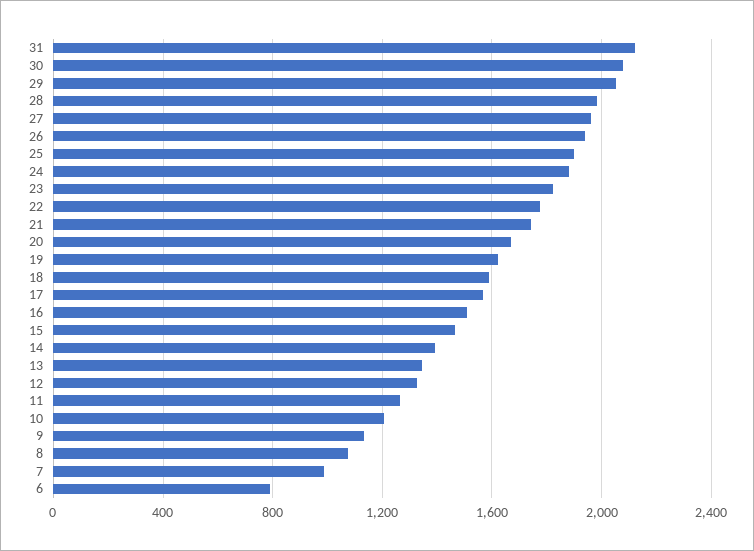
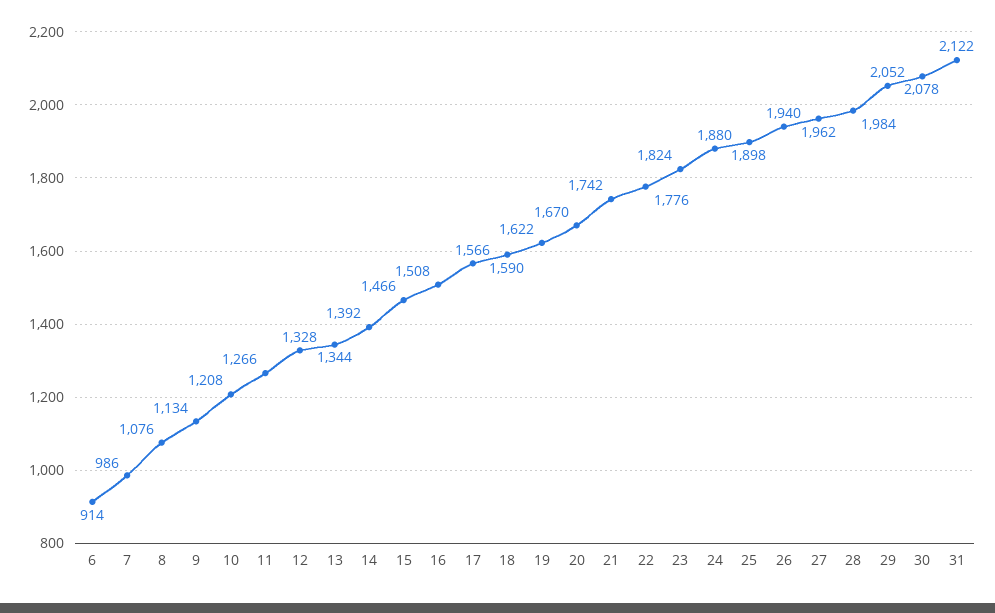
  {
    "31": 2122,
    "30": 2078,
    "29": 2052,
    "28": 1984,
    "27": 1962,
    "26": 1940,
    "25": 1898,
    "24": 1880,
    "23": 1824,
    "22": 1776,
    "21": 1742,
    "20": 1670,
    "19": 1622,
    "18": 1590,
    "17": 1566,
    "16": 1508,
    "15": 1466,
    "14": 1392,
    "13": 1344,
    "12": 1328,
    "11": 1266,
    "10": 1208,
    "9": 1134,
    "8": 1076,
    "7": 986,
-   "6": 800
+   "6": 914
  }

